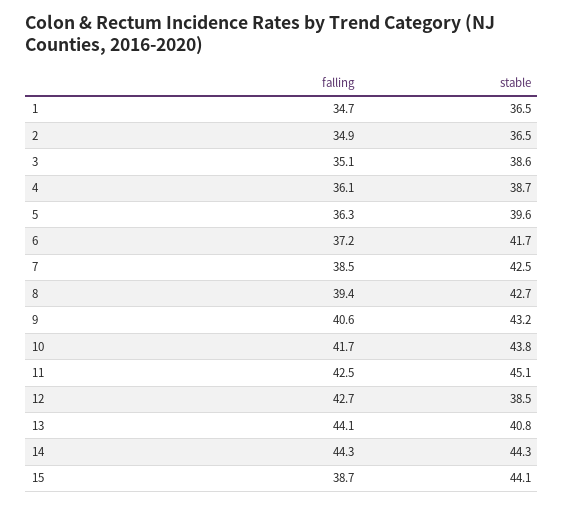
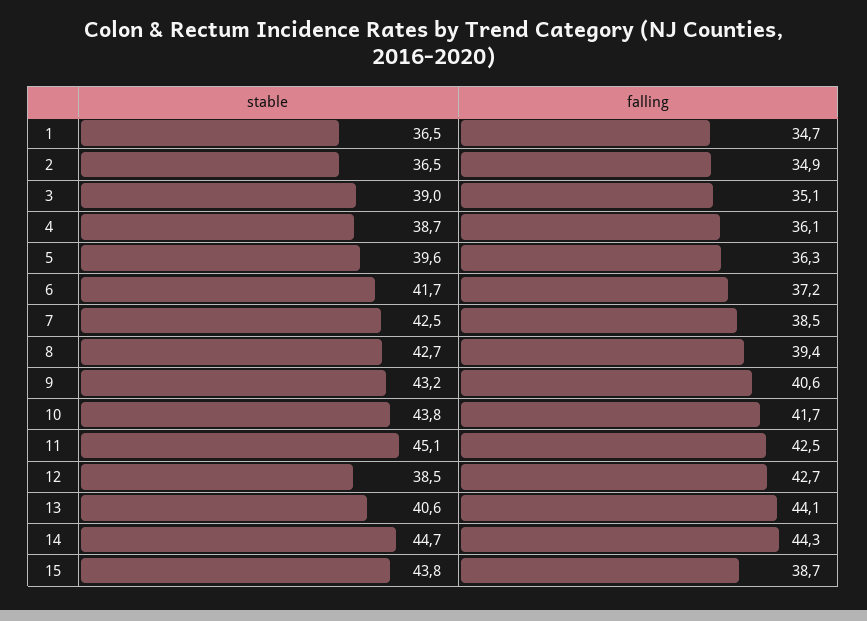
  {
    "falling": {
      "1": 34.7,
      "2": 34.9,
      "3": 35.1,
      "4": 36.1,
      "5": 36.3,
      "6": 37.2,
      "7": 38.5,
      "8": 39.4,
      "9": 40.6,
      "10": 41.7,
      "11": 42.5,
      "12": 42.7,
      "13": 44.1,
      "14": 44.3,
      "15": 38.7
    },
    "stable": {
      "1": 36.5,
      "2": 36.5,
-     "3": 38.6,
+     "3": 39,
      "4": 38.7,
      "5": 39.6,
      "6": 41.7,
      "7": 42.5,
      "8": 42.7,
      "9": 43.2,
      "10": 43.8,
      "11": 45.1,
      "12": 38.5,
-     "13": 40.8,
+     "13": 40.6,
-     "14": 44.3,
+     "14": 44.7,
-     "15": 44.1
+     "15": 43.8
    }
  }

